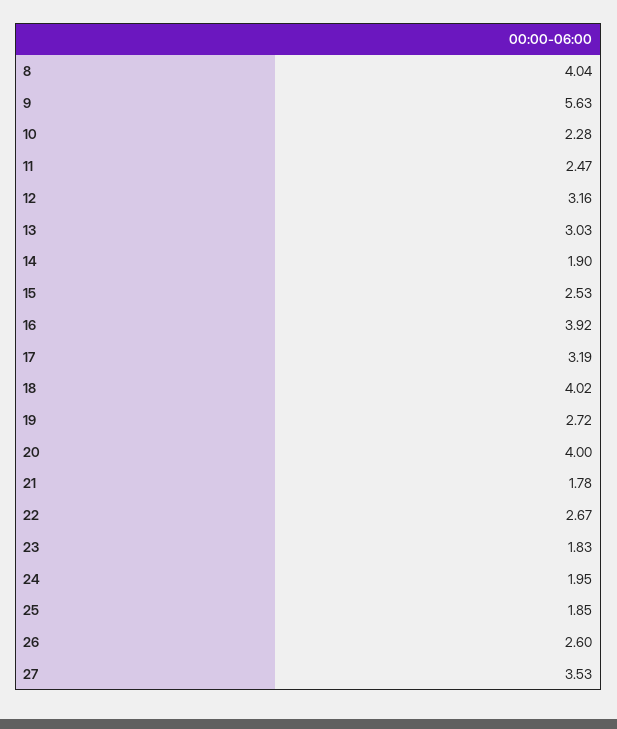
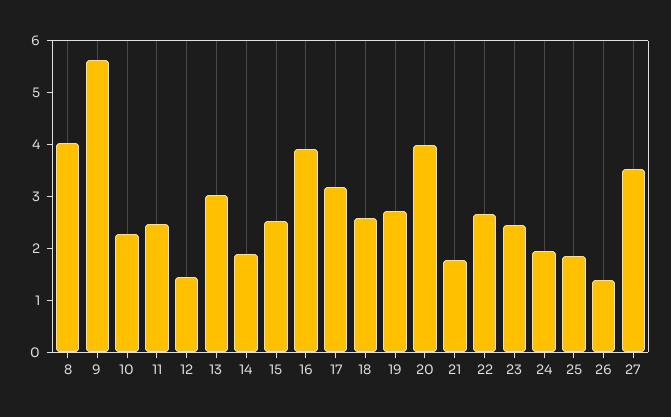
  {
    "8": 4.04,
    "9": 5.63,
    "10": 2.28,
    "11": 2.47,
-   "12": 3.16,
+   "12": 1.4,
    "13": 3.03,
    "14": 1.9,
    "15": 2.53,
    "16": 3.92,
    "17": 3.19,
-   "18": 4.02,
+   "18": 2.6,
    "19": 2.72,
    "20": 4,
    "21": 1.78,
    "22": 2.67,
-   "23": 1.83,
+   "23": 2.4,
    "24": 1.95,
    "25": 1.85,
-   "26": 2.6,
+   "26": 1.4,
    "27": 3.53
  }

